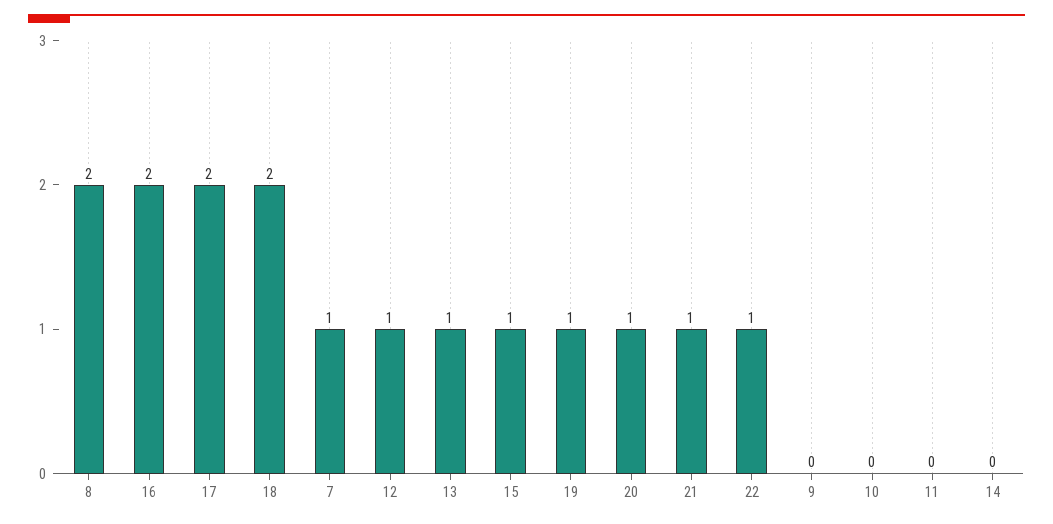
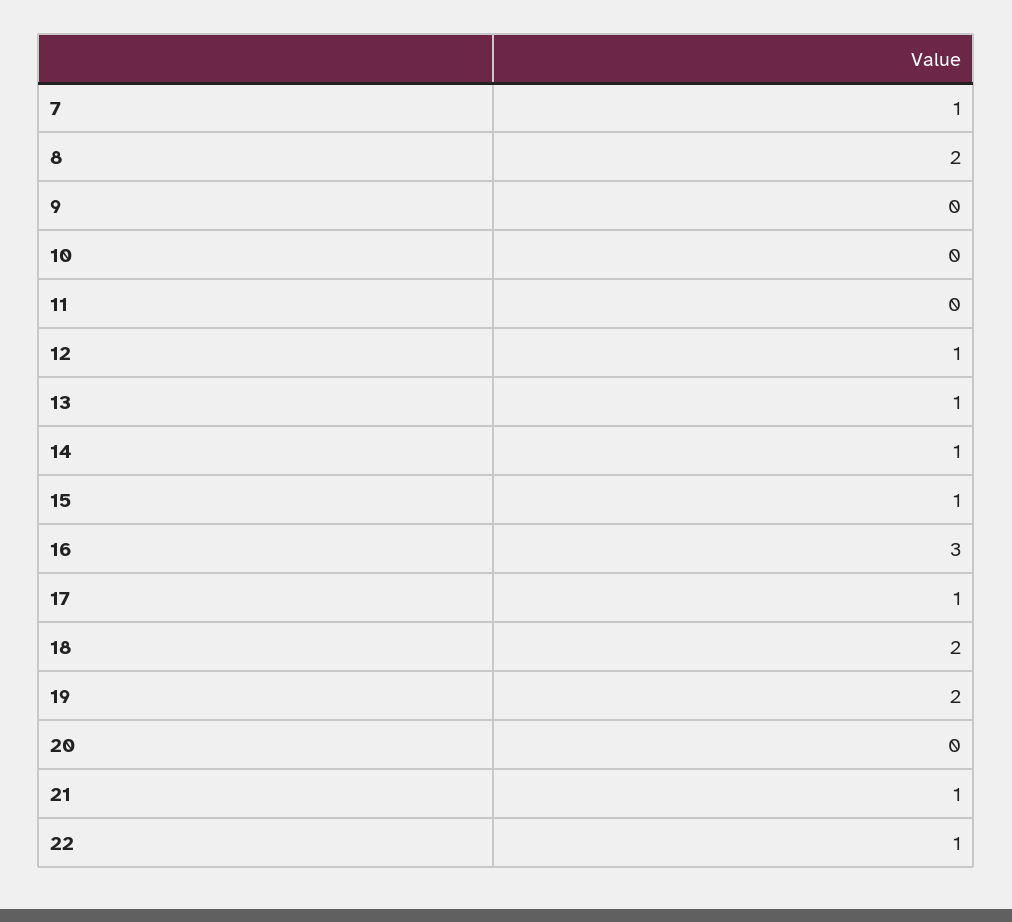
  {
    "8": 2,
-   "16": 2,
+   "16": 3,
-   "17": 2,
+   "17": 1,
    "18": 2,
    "7": 1,
    "12": 1,
    "13": 1,
    "15": 1,
-   "19": 1,
+   "19": 2,
-   "20": 1,
+   "20": 0,
    "21": 1,
    "22": 1,
    "9": 0,
    "10": 0,
    "11": 0,
-   "14": 0
+   "14": 1
  }

